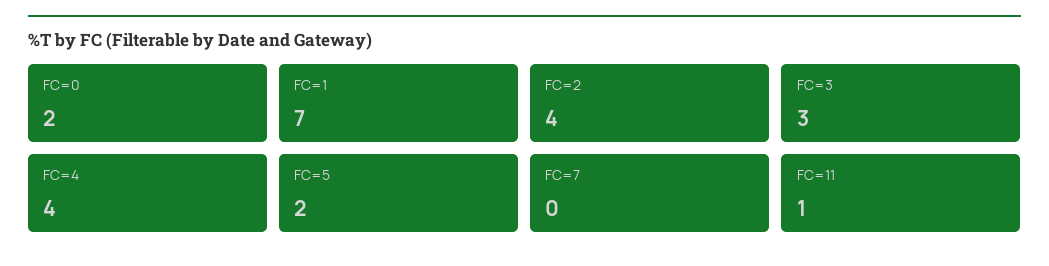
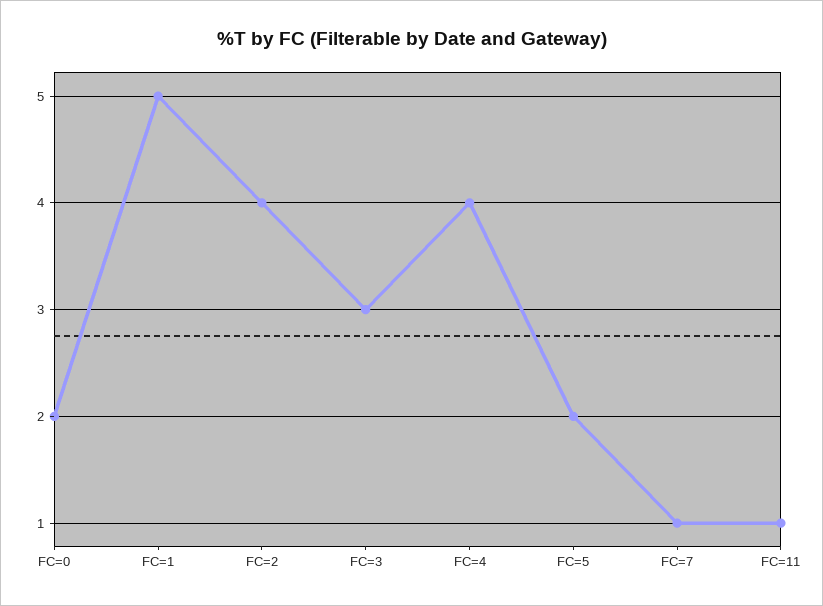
  {
    "FC=0": 2,
-   "FC=1": 7,
+   "FC=1": 5,
    "FC=2": 4,
    "FC=3": 3,
    "FC=4": 4,
    "FC=5": 2,
-   "FC=7": 0,
+   "FC=7": 1,
    "FC=11": 1
  }

